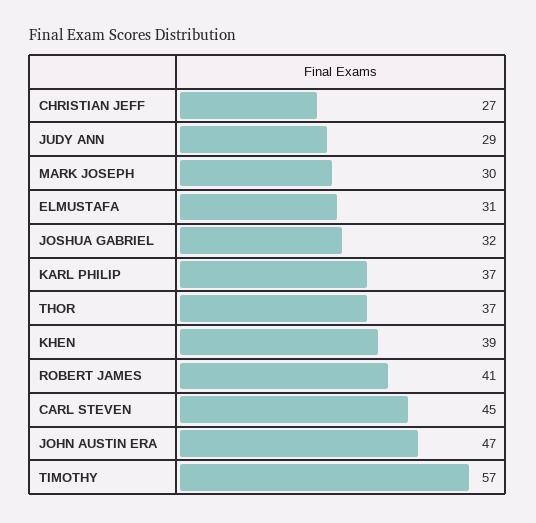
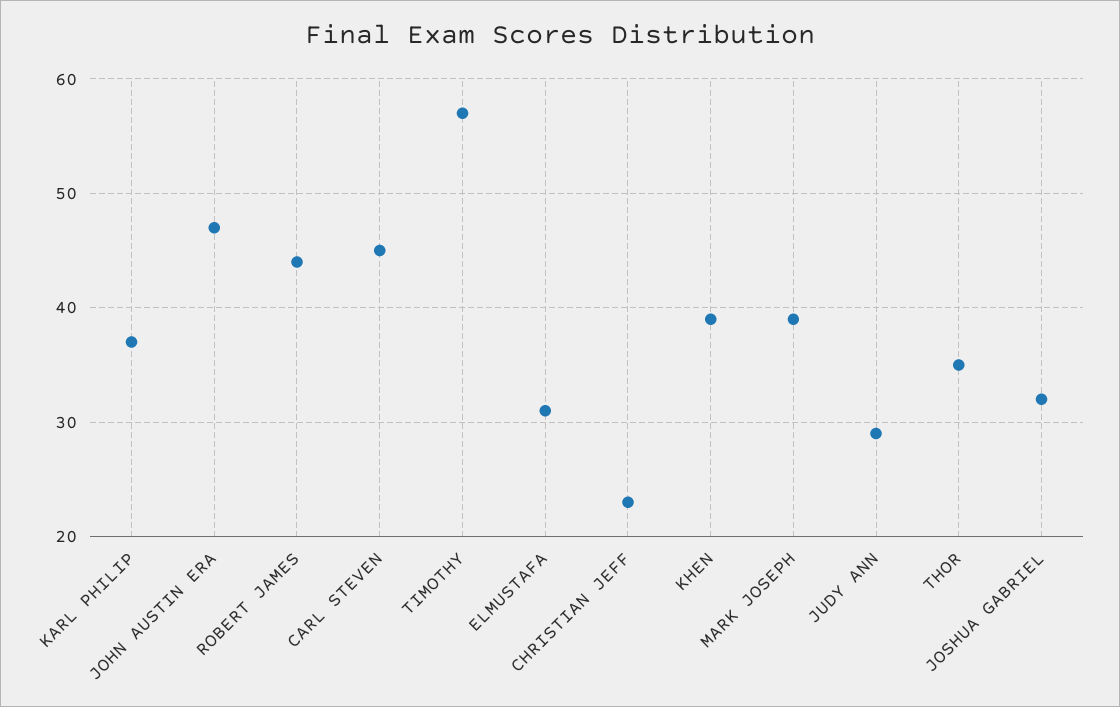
  {
-   "CHRISTIAN JEFF": 27,
+   "CHRISTIAN JEFF": 23,
    "JUDY ANN": 29,
-   "MARK JOSEPH": 30,
+   "MARK JOSEPH": 39,
    "ELMUSTAFA": 31,
    "JOSHUA GABRIEL": 32,
    "KARL PHILIP": 37,
-   "THOR": 37,
+   "THOR": 35,
    "KHEN": 39,
-   "ROBERT JAMES": 41,
+   "ROBERT JAMES": 44,
    "CARL STEVEN": 45,
    "JOHN AUSTIN ERA": 47,
    "TIMOTHY": 57
  }

